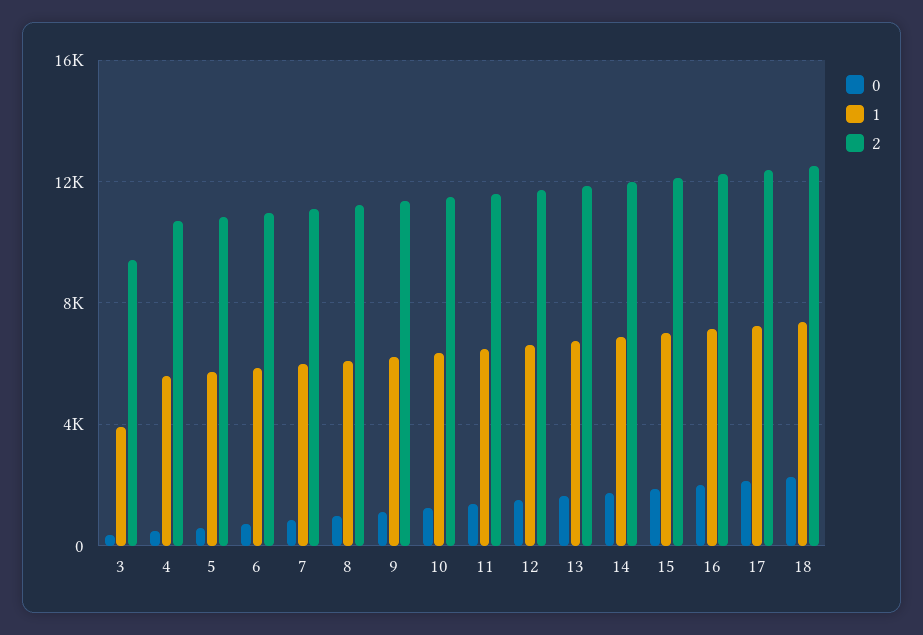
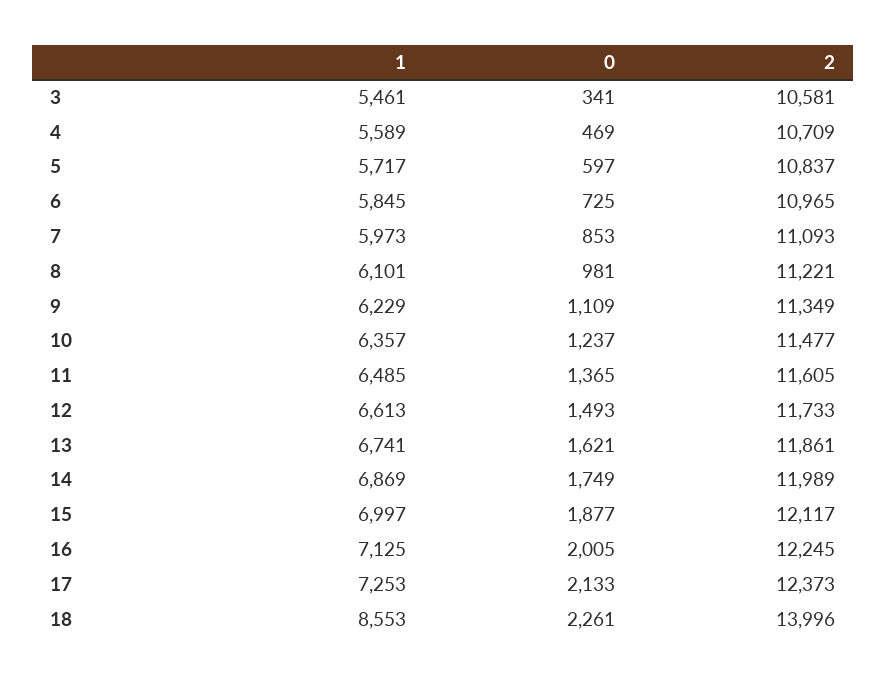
  {
    "0": {
      "3": 341,
      "4": 469,
      "5": 597,
      "6": 725,
      "7": 853,
      "8": 981,
      "9": 1109,
      "10": 1237,
      "11": 1365,
      "12": 1493,
      "13": 1621,
      "14": 1749,
      "15": 1877,
      "16": 2005,
      "17": 2133,
      "18": 2261
    },
    "1": {
-     "3": 4000,
+     "3": 5461,
      "4": 5589,
      "5": 5717,
      "6": 5845,
      "7": 5973,
      "8": 6101,
      "9": 6229,
      "10": 6357,
      "11": 6485,
      "12": 6613,
      "13": 6741,
      "14": 6869,
      "15": 6997,
      "16": 7125,
      "17": 7253,
-     "18": 7500
+     "18": 8553
    },
    "2": {
-     "3": 9500,
+     "3": 10581,
      "4": 10709,
      "5": 10837,
      "6": 10965,
      "7": 11093,
      "8": 11221,
      "9": 11349,
      "10": 11477,
      "11": 11605,
      "12": 11733,
      "13": 11861,
      "14": 11989,
      "15": 12117,
      "16": 12245,
      "17": 12373,
-     "18": 12500
+     "18": 13996
    }
  }

